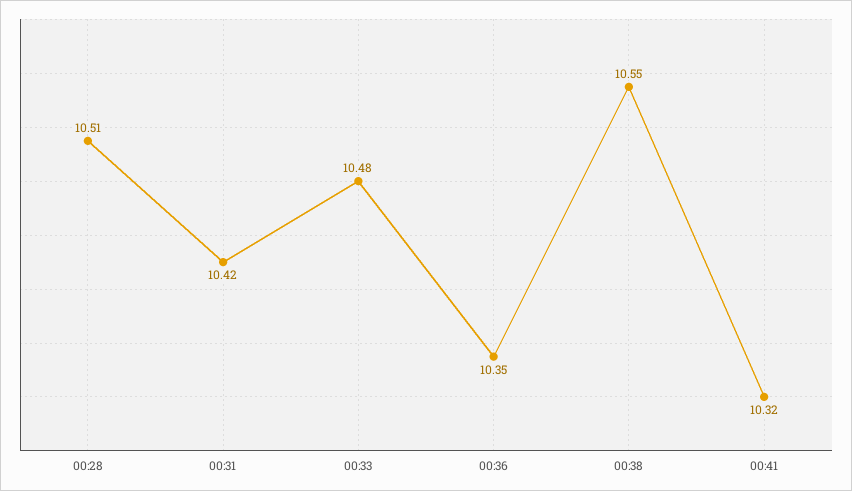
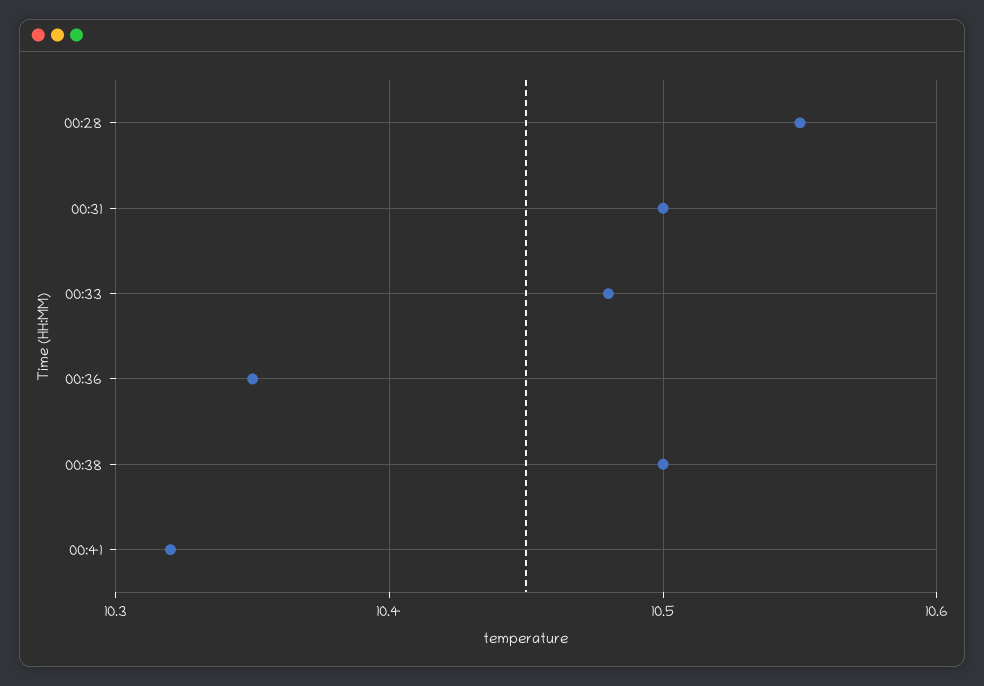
  {
-   "00:28": 10.51,
+   "00:28": 10.55,
-   "00:31": 10.42,
+   "00:31": 10.5,
    "00:33": 10.48,
    "00:36": 10.35,
-   "00:38": 10.55,
+   "00:38": 10.5,
    "00:41": 10.32
  }

